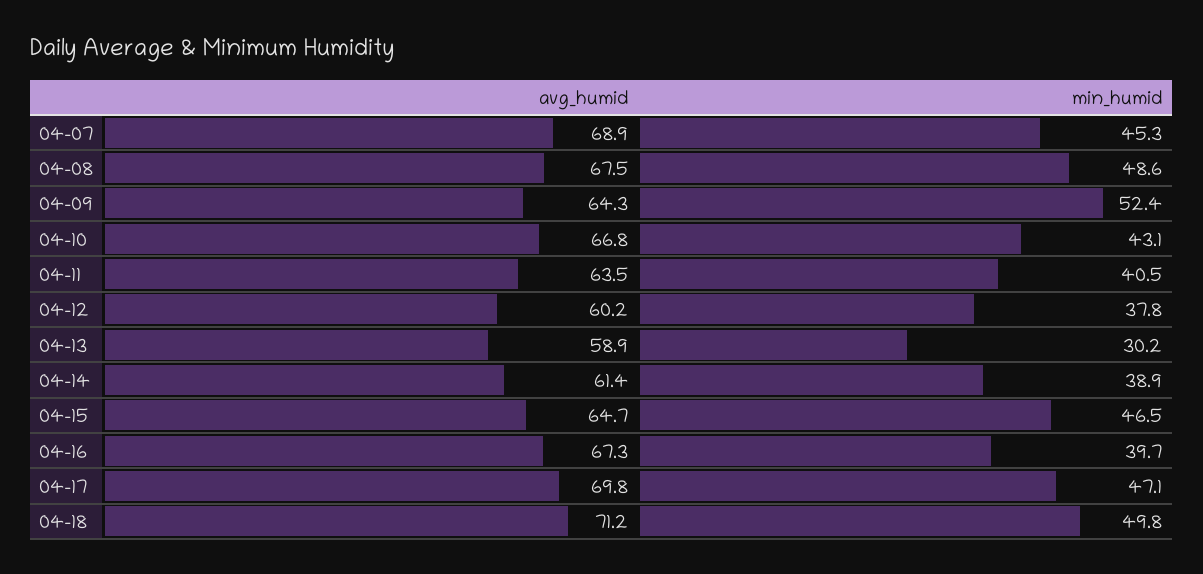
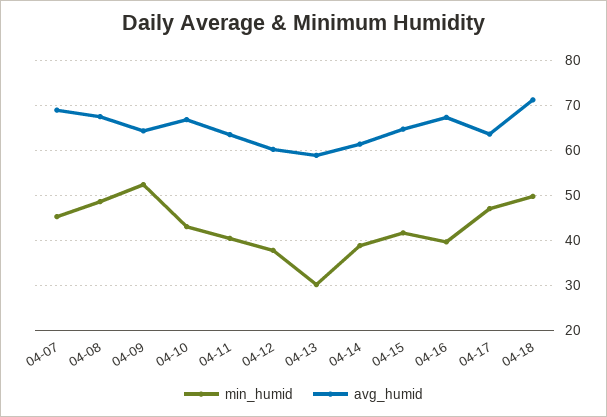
  {
    "avg_humid": {
      "04-07": 68.9,
      "04-08": 67.5,
      "04-09": 64.3,
      "04-10": 66.8,
      "04-11": 63.5,
      "04-12": 60.2,
      "04-13": 58.9,
      "04-14": 61.4,
      "04-15": 64.7,
      "04-16": 67.3,
-     "04-17": 69.8,
+     "04-17": 64,
      "04-18": 71.2
    },
    "min_humid": {
      "04-07": 45.3,
      "04-08": 48.6,
      "04-09": 52.4,
      "04-10": 43.1,
      "04-11": 40.5,
      "04-12": 37.8,
      "04-13": 30.2,
      "04-14": 38.9,
-     "04-15": 46.5,
+     "04-15": 42,
      "04-16": 39.7,
      "04-17": 47.1,
      "04-18": 49.8
    }
  }

